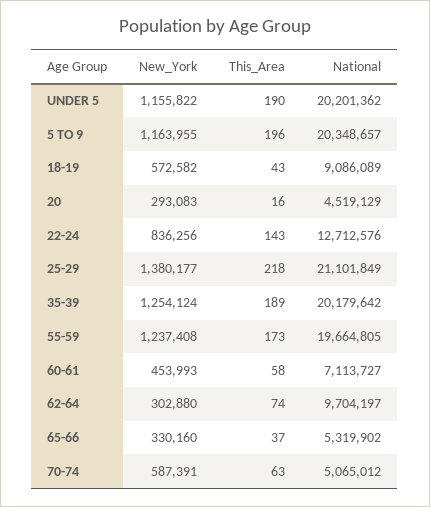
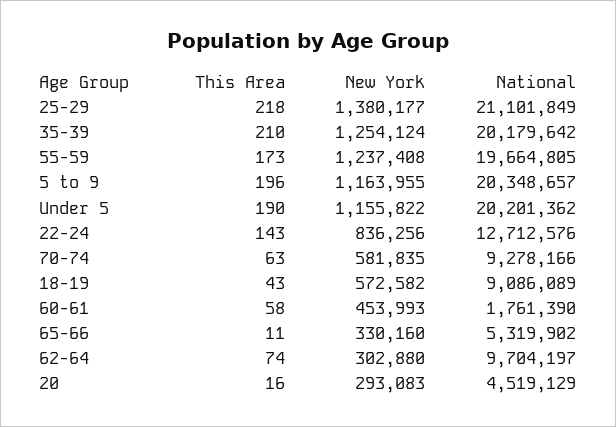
  {
    "New_York": {
      "UNDER 5": 1155822,
      "5 TO 9": 1163955,
      "18-19": 572582,
      "20": 293083,
      "22-24": 836256,
      "25-29": 1380177,
      "35-39": 1254124,
      "55-59": 1237408,
      "60-61": 453993,
      "62-64": 302880,
      "65-66": 330160,
-     "70-74": 587391
+     "70-74": 581835
    },
    "This_Area": {
      "UNDER 5": 190,
      "5 TO 9": 196,
      "18-19": 43,
      "20": 16,
      "22-24": 143,
      "25-29": 218,
-     "35-39": 189,
+     "35-39": 210,
      "55-59": 173,
      "60-61": 58,
      "62-64": 74,
-     "65-66": 37,
+     "65-66": 11,
      "70-74": 63
    },
    "National": {
      "UNDER 5": 20201362,
      "5 TO 9": 20348657,
      "18-19": 9086089,
      "20": 4519129,
      "22-24": 12712576,
      "25-29": 21101849,
      "35-39": 20179642,
      "55-59": 19664805,
-     "60-61": 7113727,
+     "60-61": 1761390,
      "62-64": 9704197,
      "65-66": 5319902,
-     "70-74": 5065012
+     "70-74": 9278166
    }
  }

